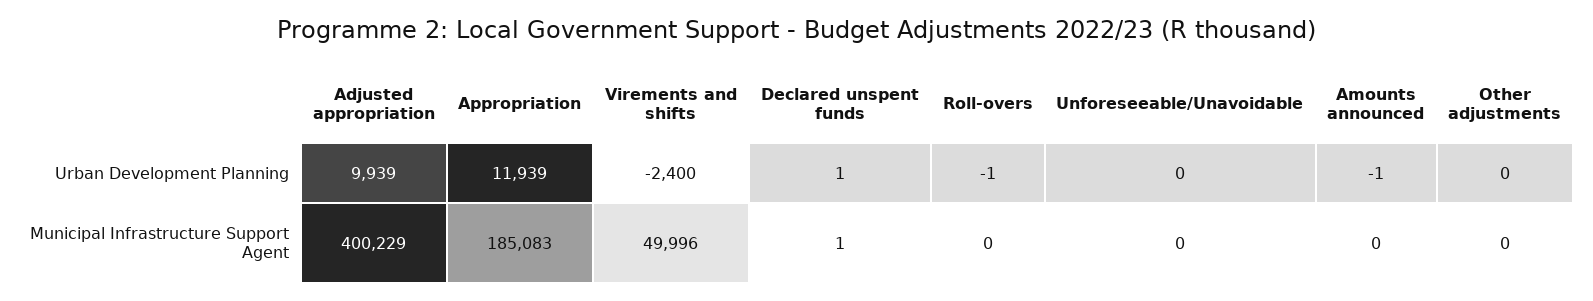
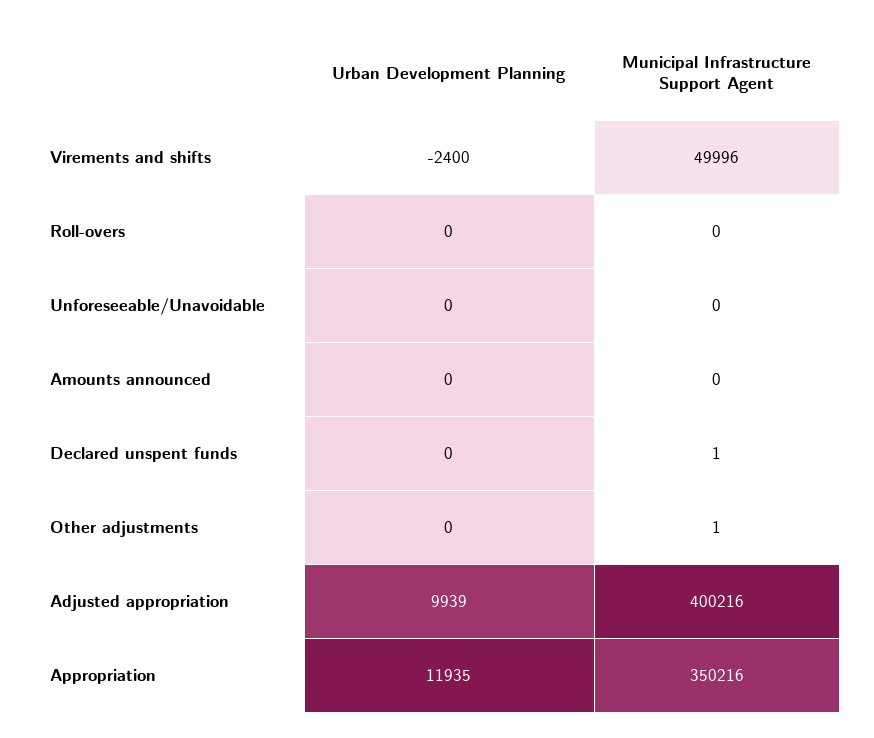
  {
    "Adjusted appropriation": {
      "Urban Development Planning": 9939,
-     "Municipal Infrastructure Support Agent": 400229
+     "Municipal Infrastructure Support Agent": 400216
    },
    "Appropriation": {
-     "Urban Development Planning": 11939,
+     "Urban Development Planning": 11935,
-     "Municipal Infrastructure Support Agent": 185083
+     "Municipal Infrastructure Support Agent": 350216
    },
    "Virements and shifts": {
      "Urban Development Planning": -2400,
      "Municipal Infrastructure Support Agent": 49996
    },
    "Declared unspent funds": {
-     "Urban Development Planning": 1,
+     "Urban Development Planning": 0,
      "Municipal Infrastructure Support Agent": 1
    },
    "Roll-overs": {
-     "Urban Development Planning": -1,
+     "Urban Development Planning": 0,
      "Municipal Infrastructure Support Agent": 0
    },
    "Unforeseeable/Unavoidable": {
      "Urban Development Planning": 0,
      "Municipal Infrastructure Support Agent": 0
    },
    "Amounts announced": {
-     "Urban Development Planning": -1,
+     "Urban Development Planning": 0,
      "Municipal Infrastructure Support Agent": 0
    },
    "Other adjustments": {
      "Urban Development Planning": 0,
-     "Municipal Infrastructure Support Agent": 0
+     "Municipal Infrastructure Support Agent": 1
    }
  }

